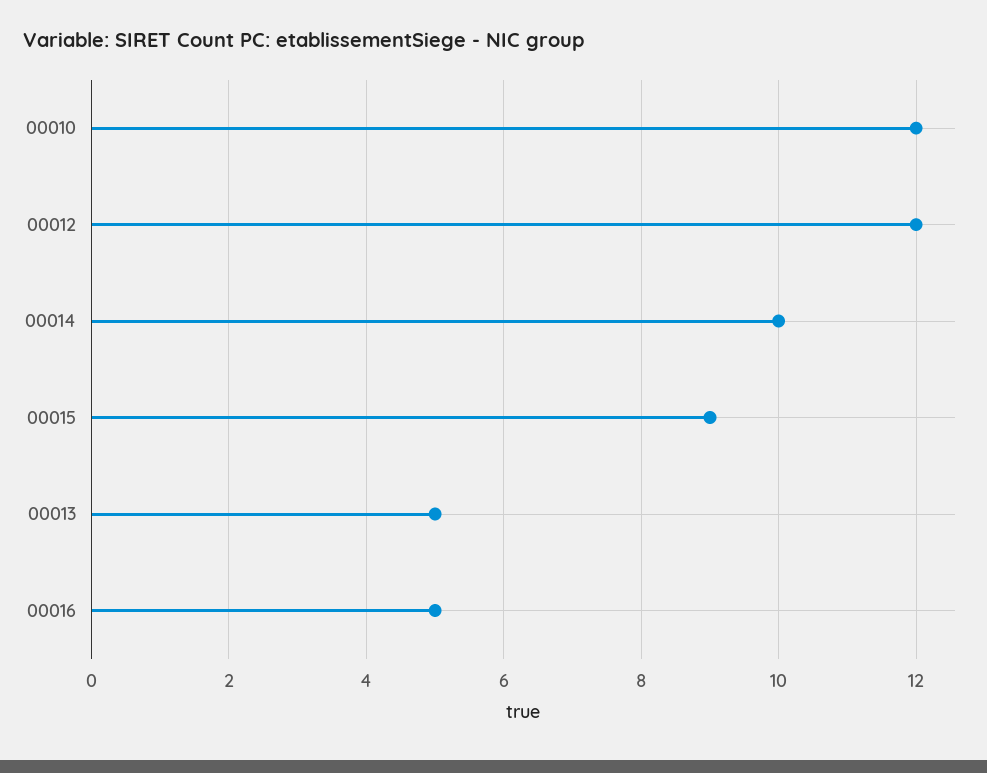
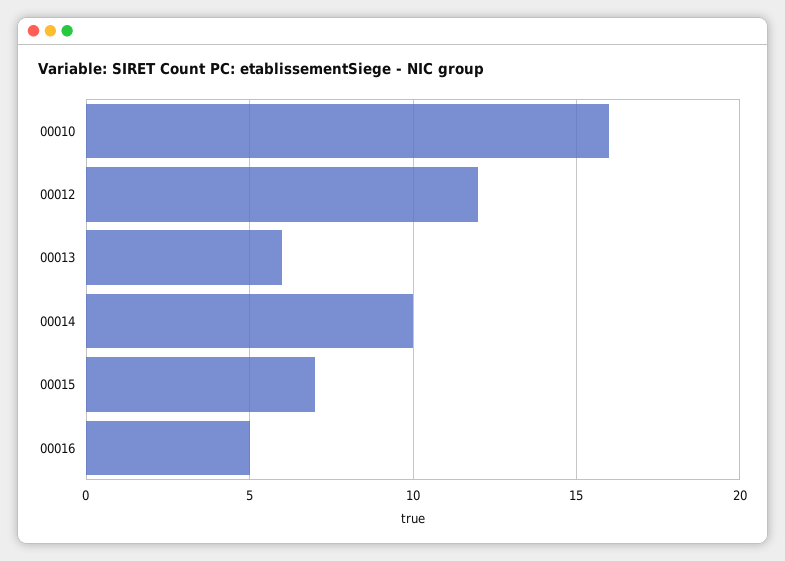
  {
-   "00010": 12,
+   "00010": 16,
    "00012": 12,
    "00014": 10,
-   "00015": 9,
+   "00015": 7,
-   "00013": 5,
+   "00013": 6,
    "00016": 5
  }

